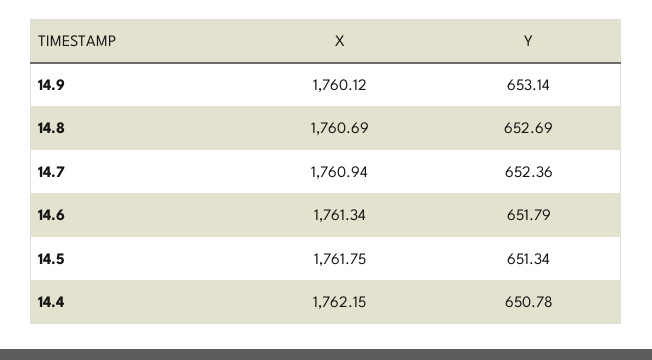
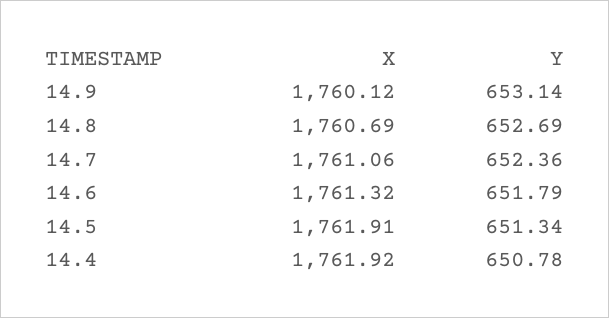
  {
    "X": {
      "14.9": 1760.12,
      "14.8": 1760.69,
-     "14.7": 1760.94,
+     "14.7": 1761.06,
-     "14.6": 1761.34,
+     "14.6": 1761.32,
-     "14.5": 1761.75,
+     "14.5": 1761.91,
-     "14.4": 1762.15
+     "14.4": 1761.92
    },
    "Y": {
      "14.9": 653.14,
      "14.8": 652.69,
      "14.7": 652.36,
      "14.6": 651.79,
      "14.5": 651.34,
      "14.4": 650.78
    }
  }

